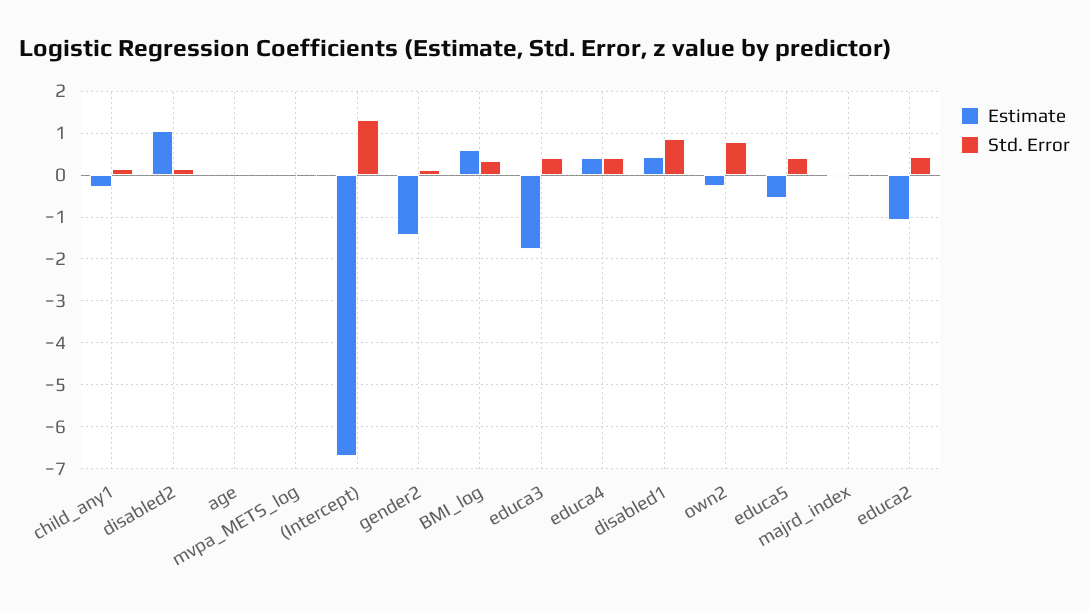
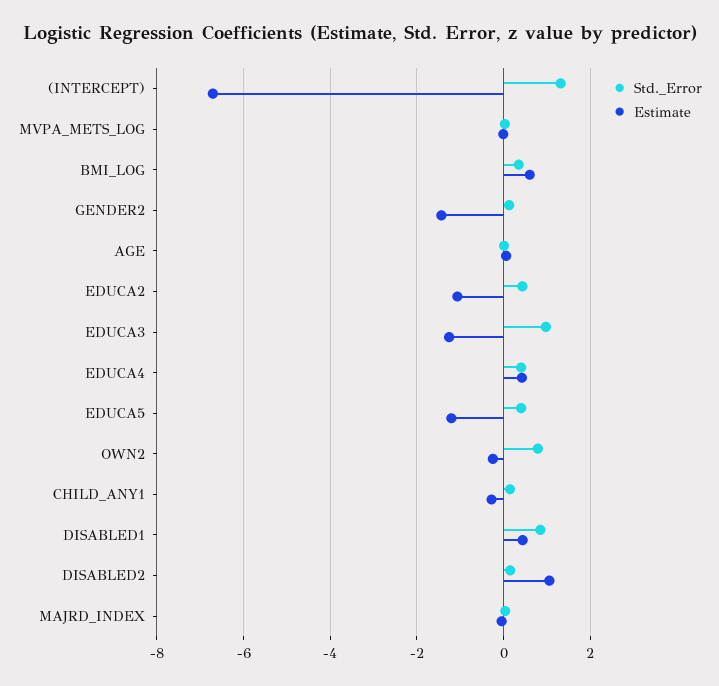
  {
    "Estimate": {
      "child_any1": -0.2,
      "disabled2": 1,
      "age": 0,
      "mvpa_METS_log": 0,
      "(Intercept)": -6.8,
      "gender2": -1.4,
      "BMI_log": 0.6,
-     "educa3": -1.8,
+     "educa3": -1.2,
      "educa4": 0.4,
      "disabled1": 0.4,
      "own2": -0.2,
-     "educa5": -0.6,
+     "educa5": -1.2,
      "majrd_index": 0,
      "educa2": -1
    },
    "Std. Error": {
      "child_any1": 0.2,
      "disabled2": 0.2,
      "age": 0,
      "mvpa_METS_log": 0,
      "(Intercept)": 1.4,
      "gender2": 0.2,
      "BMI_log": 0.4,
-     "educa3": 0.4,
+     "educa3": 1,
      "educa4": 0.4,
      "disabled1": 0.8,
      "own2": 0.8,
      "educa5": 0.4,
      "majrd_index": 0,
      "educa2": 0.4
    }
  }

